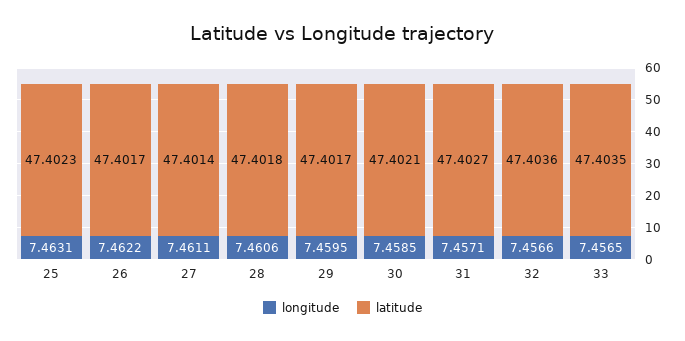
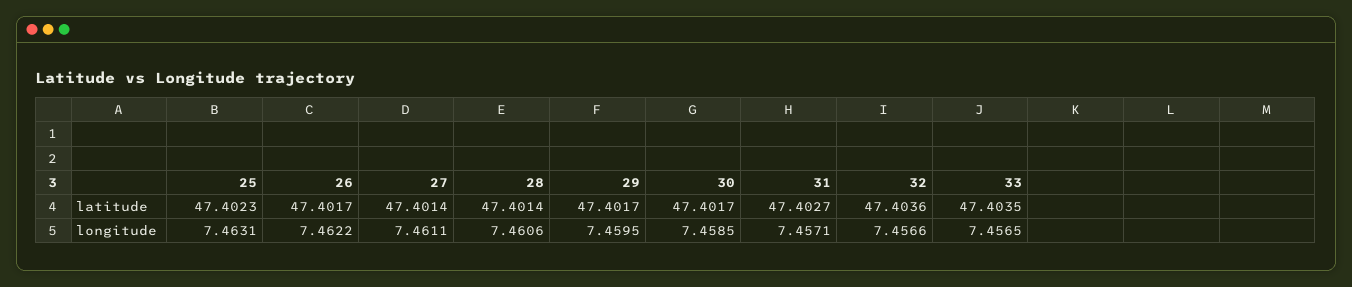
  {
    "longitude": {
      "25": 7.4631,
      "26": 7.4622,
      "27": 7.4611,
      "28": 7.4606,
      "29": 7.4595,
      "30": 7.4585,
      "31": 7.4571,
      "32": 7.4566,
      "33": 7.4565
    },
    "latitude": {
      "25": 47.4023,
      "26": 47.4017,
      "27": 47.4014,
-     "28": 47.4018,
+     "28": 47.4014,
      "29": 47.4017,
-     "30": 47.4021,
+     "30": 47.4017,
      "31": 47.4027,
      "32": 47.4036,
      "33": 47.4035
    }
  }

